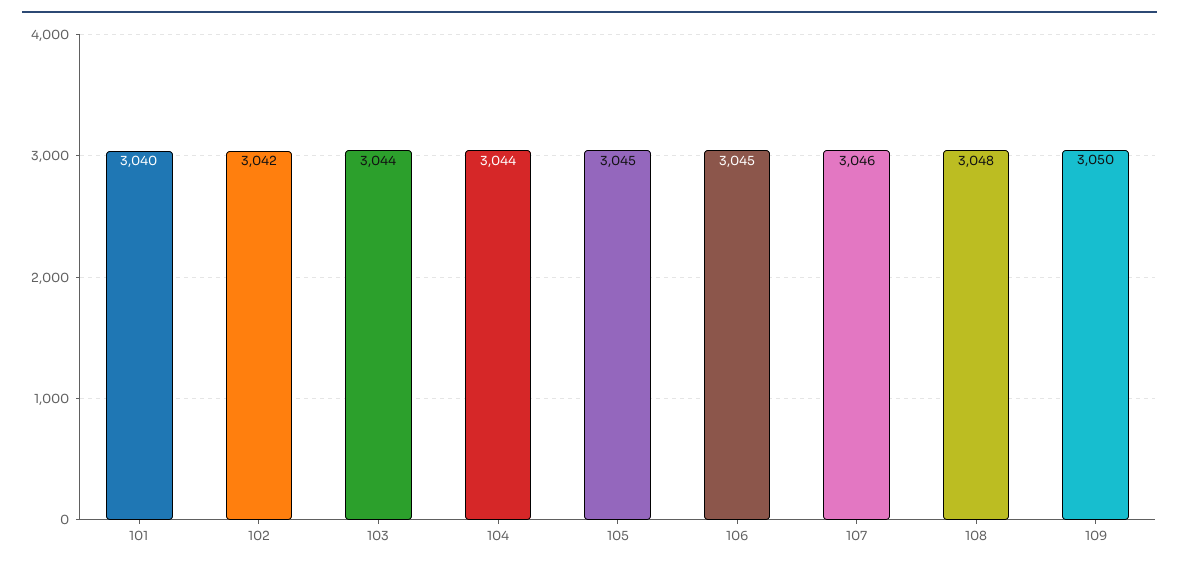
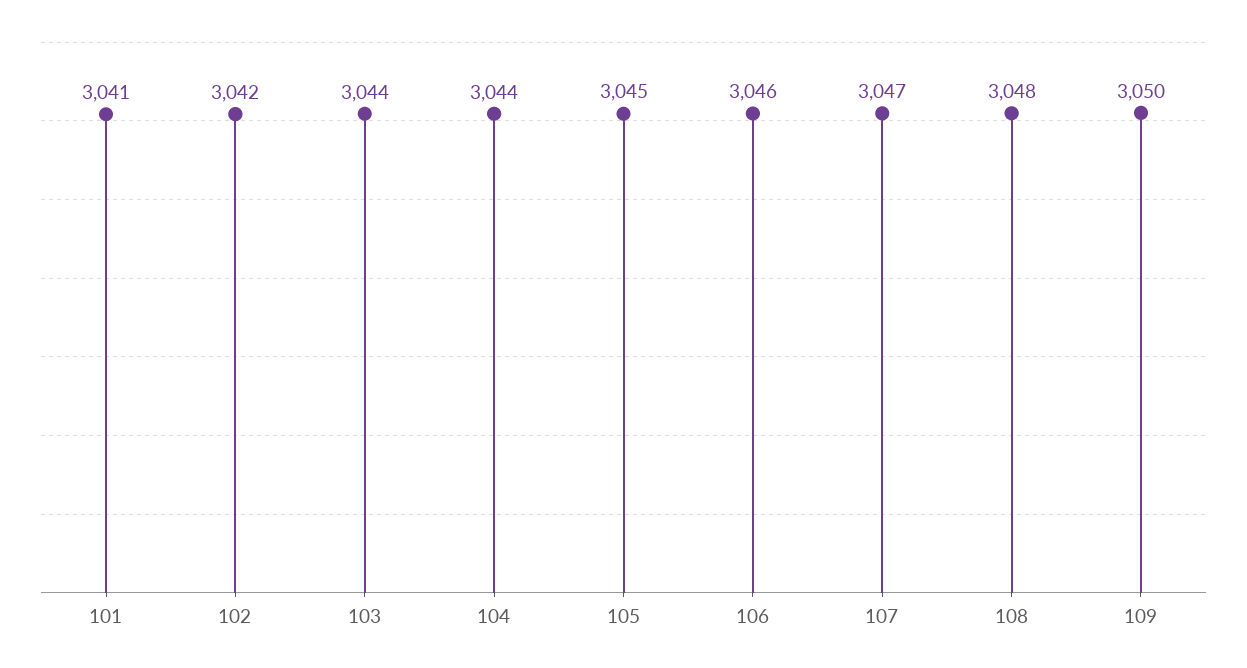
  {
-   "101": 3040,
+   "101": 3041,
    "102": 3042,
    "103": 3044,
    "104": 3044,
    "105": 3045,
-   "106": 3045,
+   "106": 3046,
-   "107": 3046,
+   "107": 3047,
    "108": 3048,
    "109": 3050
  }

